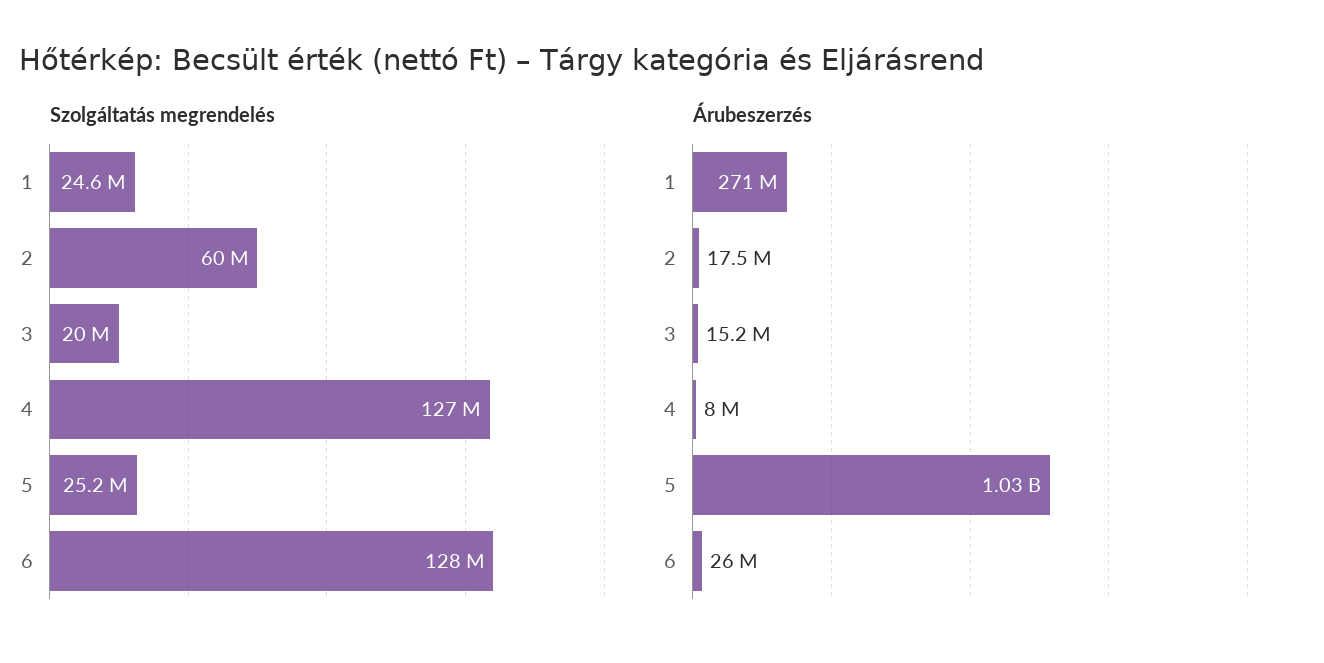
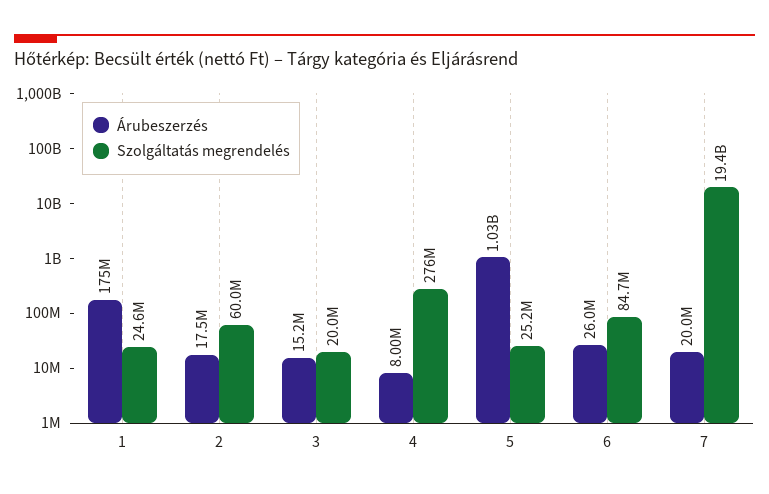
  {
    "Szolgáltatás megrendelés": {
      "1": 24600000,
      "2": 60000000,
      "3": 20000000,
-     "4": 127000000,
+     "4": 276000000,
      "5": 25200000,
-     "6": 128000000
+     "6": 84700000,
+     "7": 19400000000
    },
    "Árubeszerzés": {
-     "1": 271000000,
+     "1": 175000000,
      "2": 17500000,
      "3": 15200000,
      "4": 8000000,
      "5": 1030000000,
-     "6": 26000000
+     "6": 26000000,
+     "7": 20000000
    }
  }

